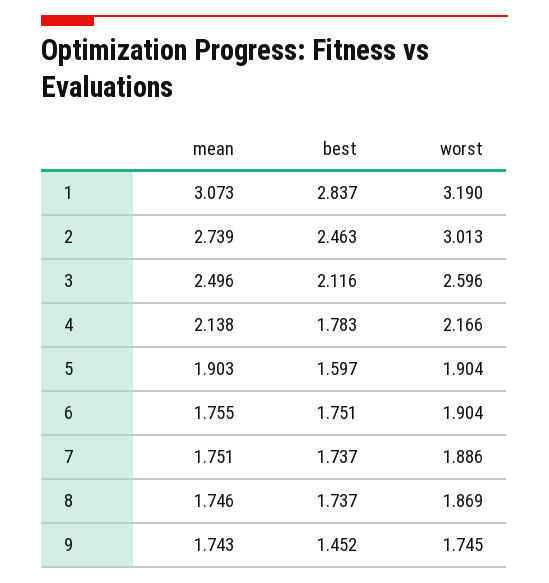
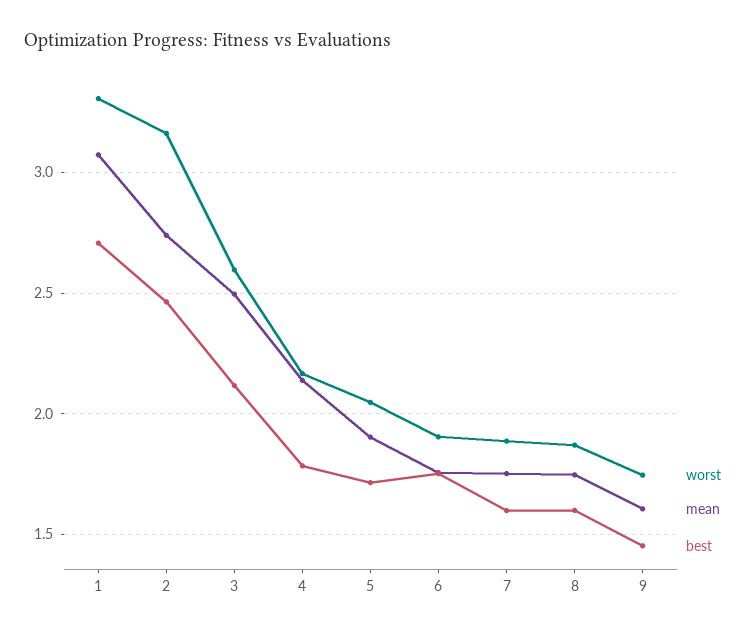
  {
    "mean": {
      "1": 3.073,
      "2": 2.739,
      "3": 2.496,
      "4": 2.138,
      "5": 1.903,
      "6": 1.755,
      "7": 1.751,
      "8": 1.746,
-     "9": 1.743
+     "9": 1.6
    },
    "best": {
-     "1": 2.837,
+     "1": 2.7,
      "2": 2.463,
      "3": 2.116,
      "4": 1.783,
-     "5": 1.597,
+     "5": 1.7,
      "6": 1.751,
-     "7": 1.737,
+     "7": 1.6,
-     "8": 1.737,
+     "8": 1.6,
      "9": 1.452
    },
    "worst": {
-     "1": 3.19,
+     "1": 3.3,
-     "2": 3.013,
+     "2": 3.15,
      "3": 2.596,
      "4": 2.166,
-     "5": 1.904,
+     "5": 2.05,
      "6": 1.904,
      "7": 1.886,
      "8": 1.869,
      "9": 1.745
    }
  }

